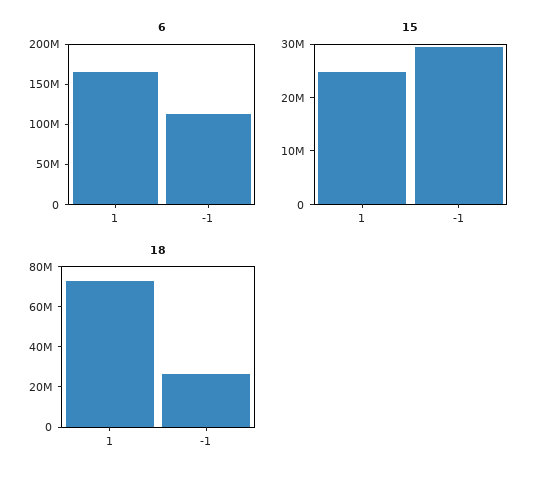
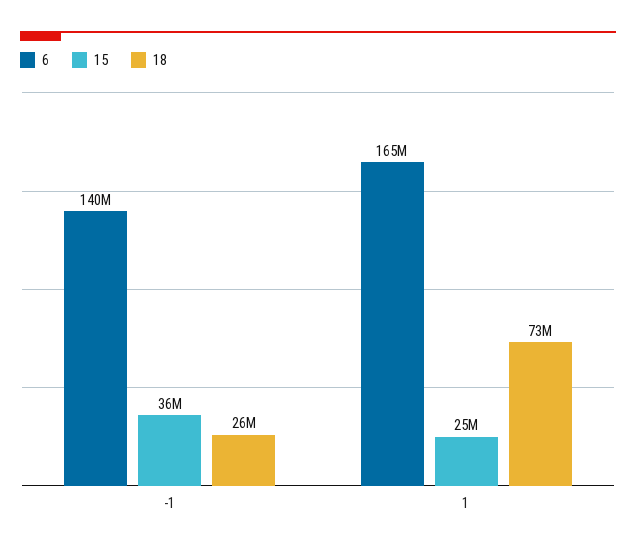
  {
    "6": {
      "1": 165000000,
-     "-1": 110000000
+     "-1": 140000000
    },
    "15": {
      "1": 25000000,
-     "-1": 30000000
+     "-1": 36000000
    },
    "18": {
      "1": 73000000,
      "-1": 26000000
    }
  }

